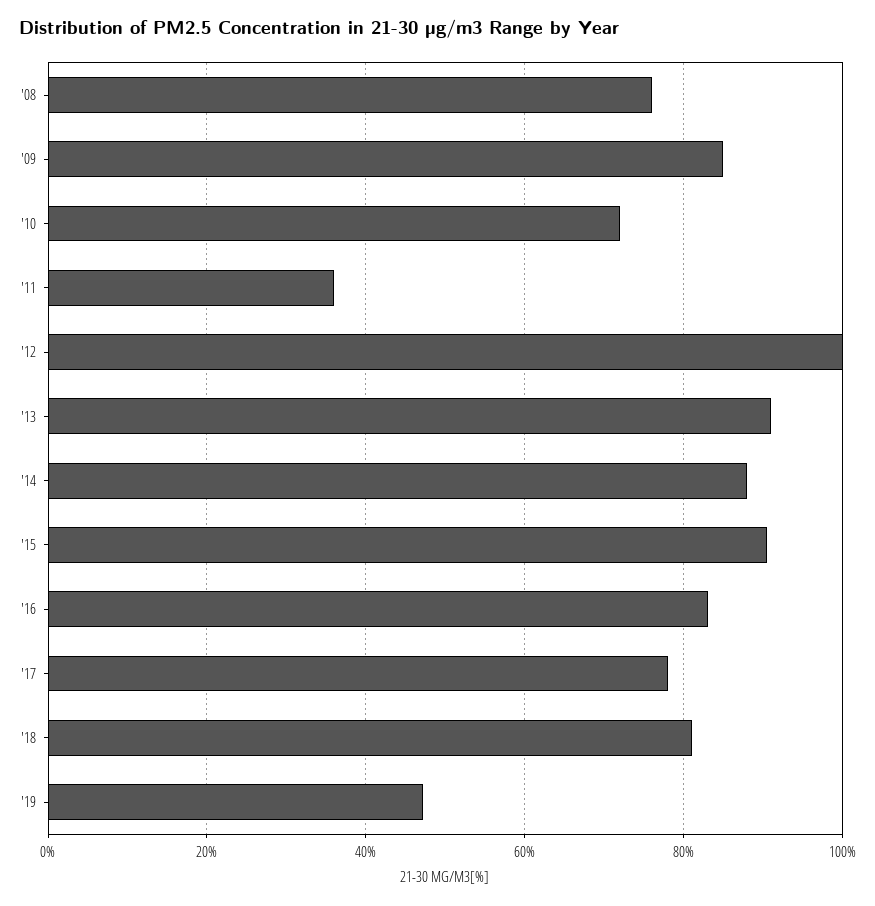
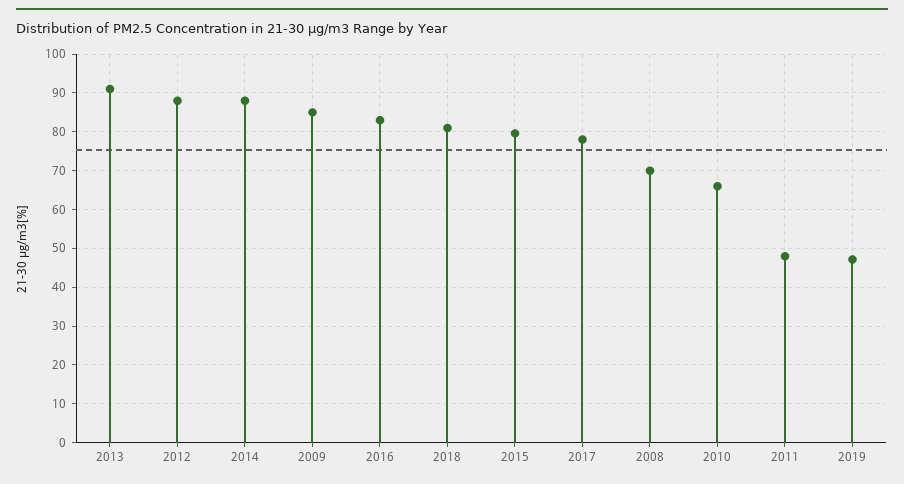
  {
-   "'08": 76,
+   "'08": 70,
    "'09": 86,
-   "'10": 72,
+   "'10": 66,
-   "'11": 36,
+   "'11": 48,
-   "'12": 100,
+   "'12": 88,
    "'13": 92,
    "'14": 88,
-   "'15": 90,
+   "'15": 80,
    "'16": 84,
    "'17": 78,
    "'18": 82,
    "'19": 48
  }

